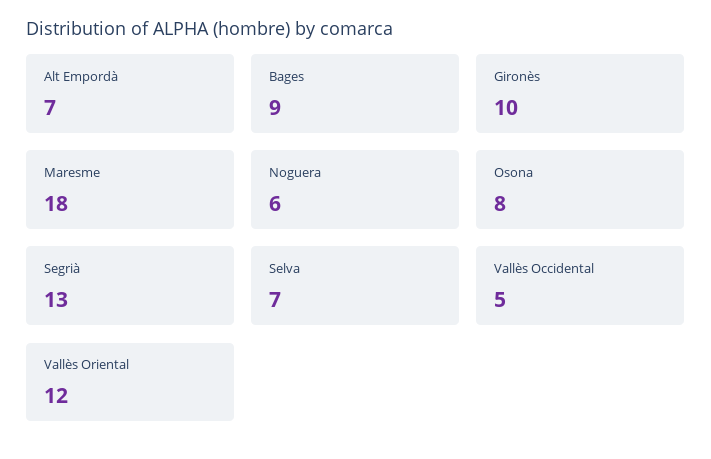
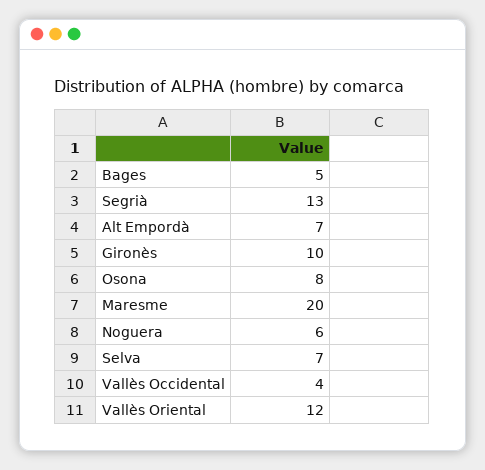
  {
    "Alt Empordà": 7,
-   "Bages": 9,
+   "Bages": 5,
    "Gironès": 10,
-   "Maresme": 18,
+   "Maresme": 20,
    "Noguera": 6,
    "Osona": 8,
    "Segrià": 13,
    "Selva": 7,
-   "Vallès Occidental": 5,
+   "Vallès Occidental": 4,
    "Vallès Oriental": 12
  }

